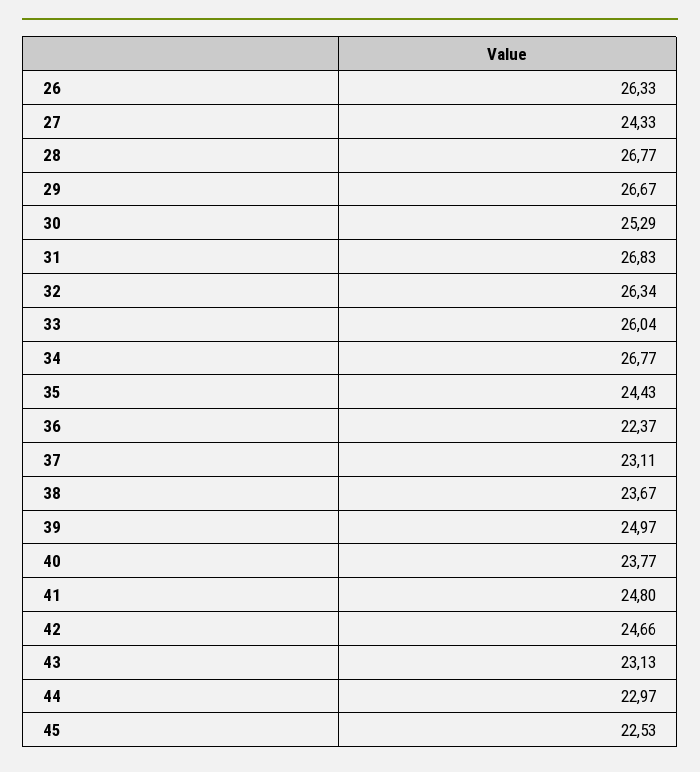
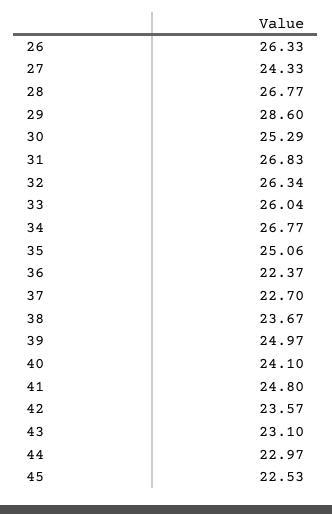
  {
    "26": 26.33,
    "27": 24.33,
    "28": 26.77,
-   "29": 26.67,
+   "29": 28.6,
    "30": 25.29,
    "31": 26.83,
    "32": 26.34,
    "33": 26.04,
    "34": 26.77,
-   "35": 24.43,
+   "35": 25.06,
    "36": 22.37,
-   "37": 23.11,
+   "37": 22.7,
    "38": 23.67,
    "39": 24.97,
-   "40": 23.77,
+   "40": 24.1,
    "41": 24.8,
-   "42": 24.66,
+   "42": 23.57,
-   "43": 23.13,
+   "43": 23.1,
    "44": 22.97,
    "45": 22.53
  }

